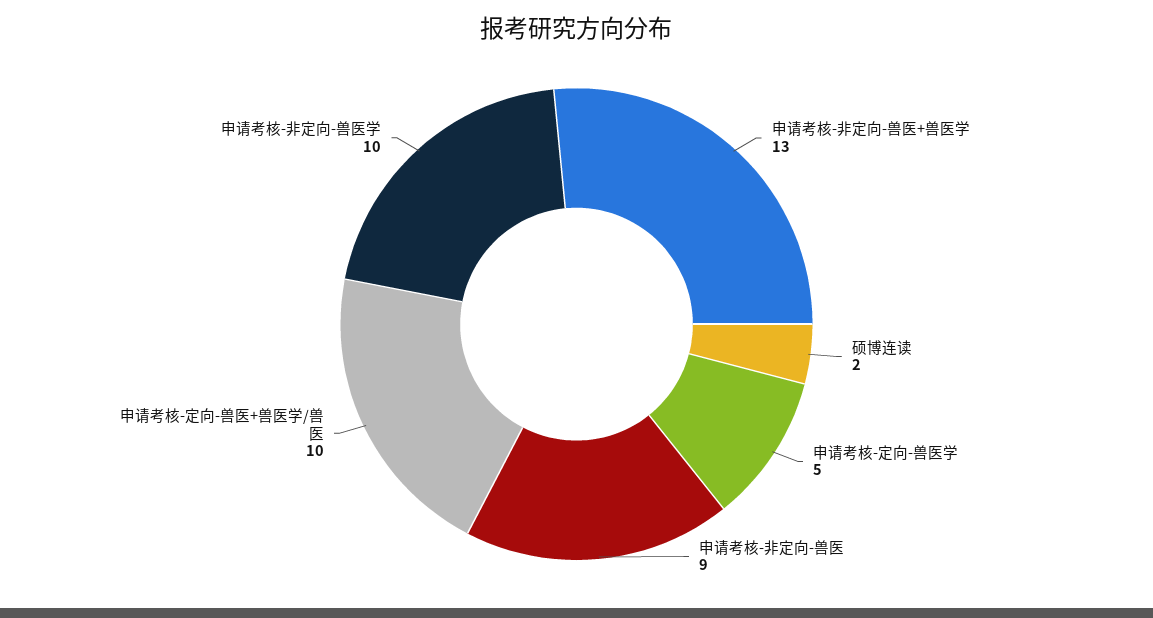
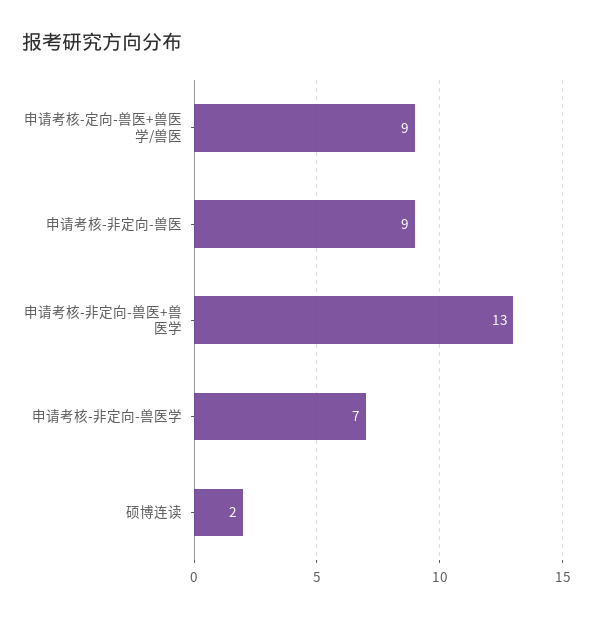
  {
    "申请考核-非定向-兽医+兽医学": 13,
    "硕博连读": 2,
-   "申请考核-定向-兽医学": 5,
    "申请考核-非定向-兽医": 9,
-   "申请考核-定向-兽医+兽医学/兽医": 10,
+   "申请考核-定向-兽医+兽医学/兽医": 9,
-   "申请考核-非定向-兽医学": 10
+   "申请考核-非定向-兽医学": 7
  }

